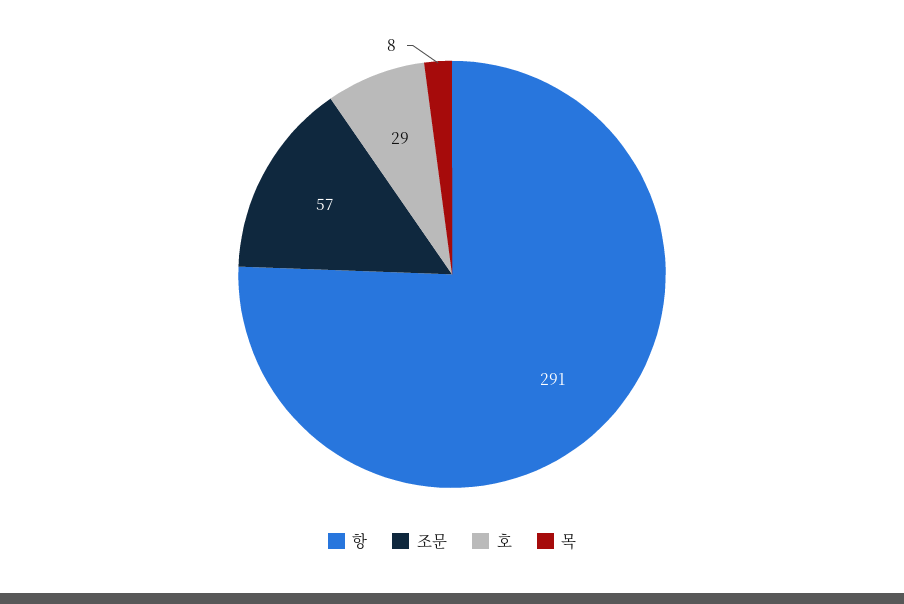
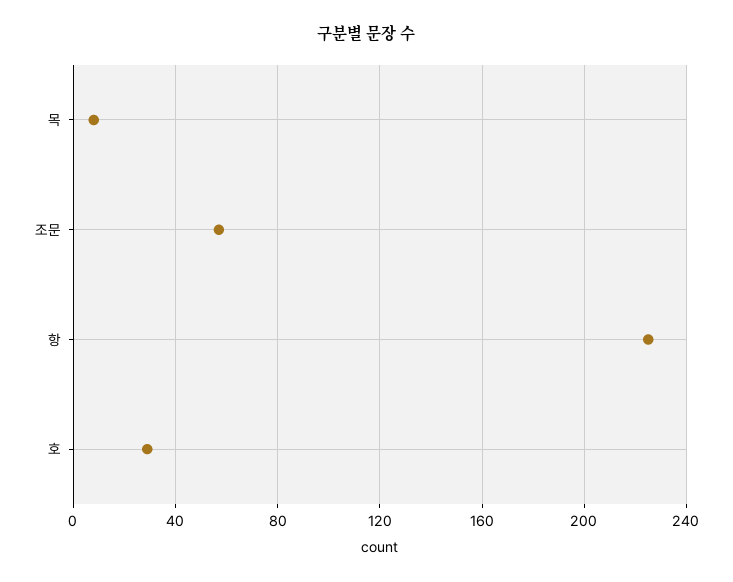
  {
-   "항": 291,
+   "항": 225,
    "조문": 57,
    "호": 29,
    "목": 8
  }

